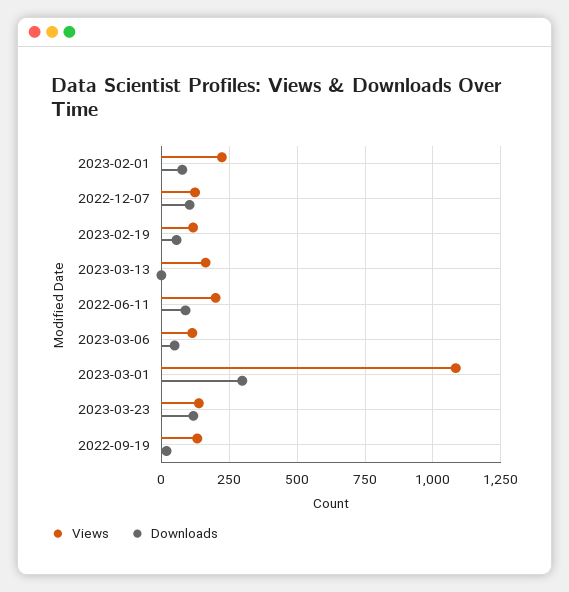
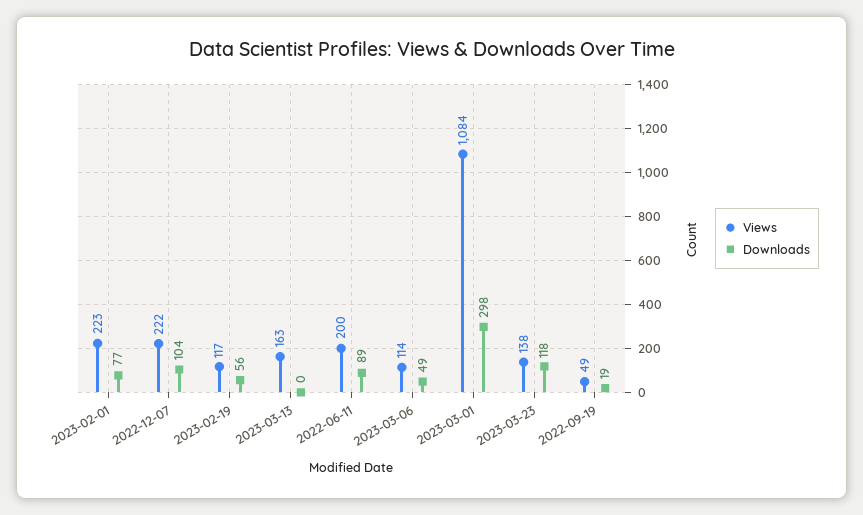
  {
    "Views": {
      "2023-02-01": 223,
-     "2022-12-07": 125,
+     "2022-12-07": 222,
      "2023-02-19": 117,
      "2023-03-13": 163,
      "2022-06-11": 200,
      "2023-03-06": 114,
      "2023-03-01": 1084,
      "2023-03-23": 138,
-     "2022-09-19": 125
+     "2022-09-19": 49
    },
    "Downloads": {
      "2023-02-01": 77,
      "2022-12-07": 104,
      "2023-02-19": 56,
      "2023-03-13": 0,
      "2022-06-11": 89,
      "2023-03-06": 49,
      "2023-03-01": 298,
      "2023-03-23": 118,
      "2022-09-19": 19
    }
  }

